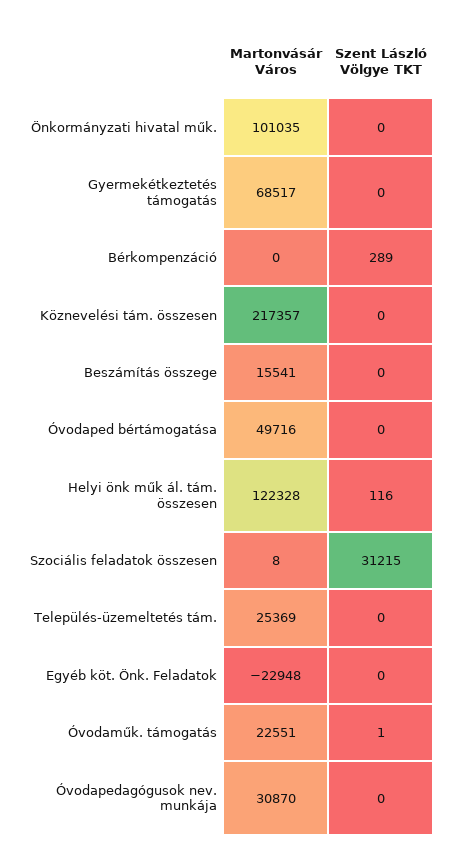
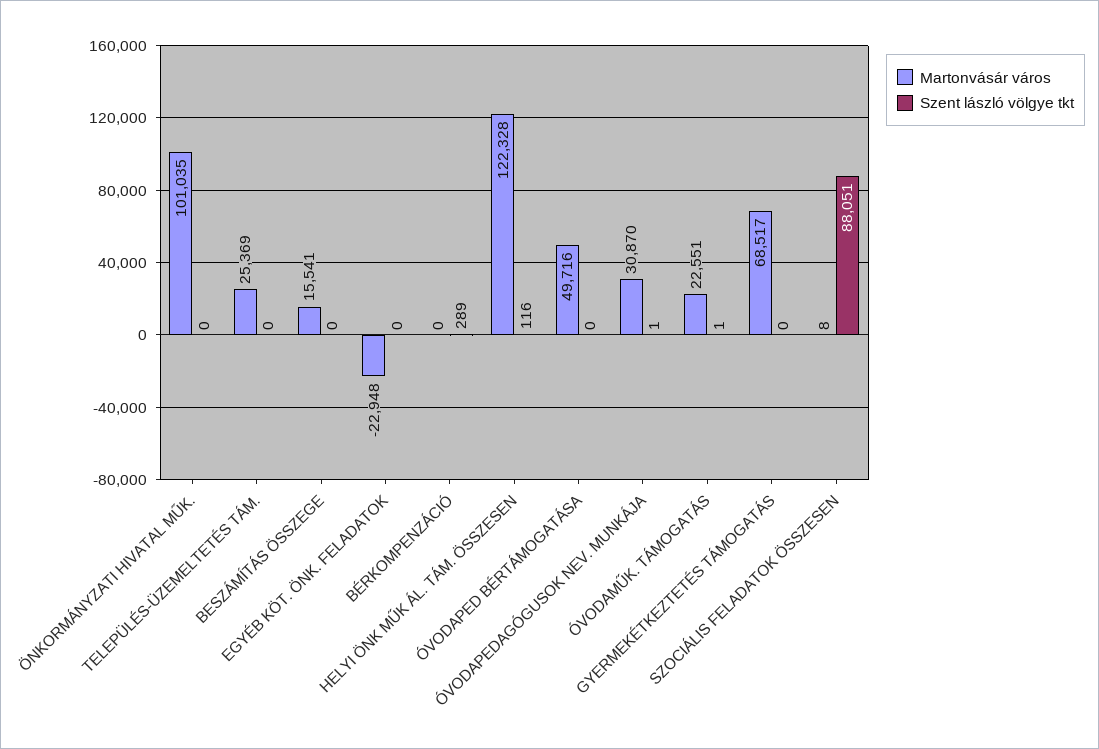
  {
    "Martonvásár Város": {
      "Önkormányzati hivatal műk.": 101035,
      "Gyermekétkeztetés támogatás": 68517,
      "Bérkompenzáció": 0,
-     "Köznevelési tám. összesen": 217357,
      "Beszámítás összege": 15541,
      "Óvodaped bértámogatása": 49716,
      "Helyi önk műk ál. tám. összesen": 122328,
      "Szociális feladatok összesen": 8,
      "Település-üzemeltetés tám.": 25369,
      "Egyéb köt. Önk. Feladatok": -22948,
      "Óvodaműk. támogatás": 22551,
      "Óvodapedagógusok nev. munkája": 30870
    },
    "Szent László Völgye TKT": {
      "Önkormányzati hivatal műk.": 0,
      "Gyermekétkeztetés támogatás": 0,
      "Bérkompenzáció": 289,
-     "Köznevelési tám. összesen": 0,
      "Beszámítás összege": 0,
      "Óvodaped bértámogatása": 0,
      "Helyi önk műk ál. tám. összesen": 116,
-     "Szociális feladatok összesen": 31215,
+     "Szociális feladatok összesen": 88051,
      "Település-üzemeltetés tám.": 0,
      "Egyéb köt. Önk. Feladatok": 0,
      "Óvodaműk. támogatás": 1,
-     "Óvodapedagógusok nev. munkája": 0
+     "Óvodapedagógusok nev. munkája": 1
    }
  }

